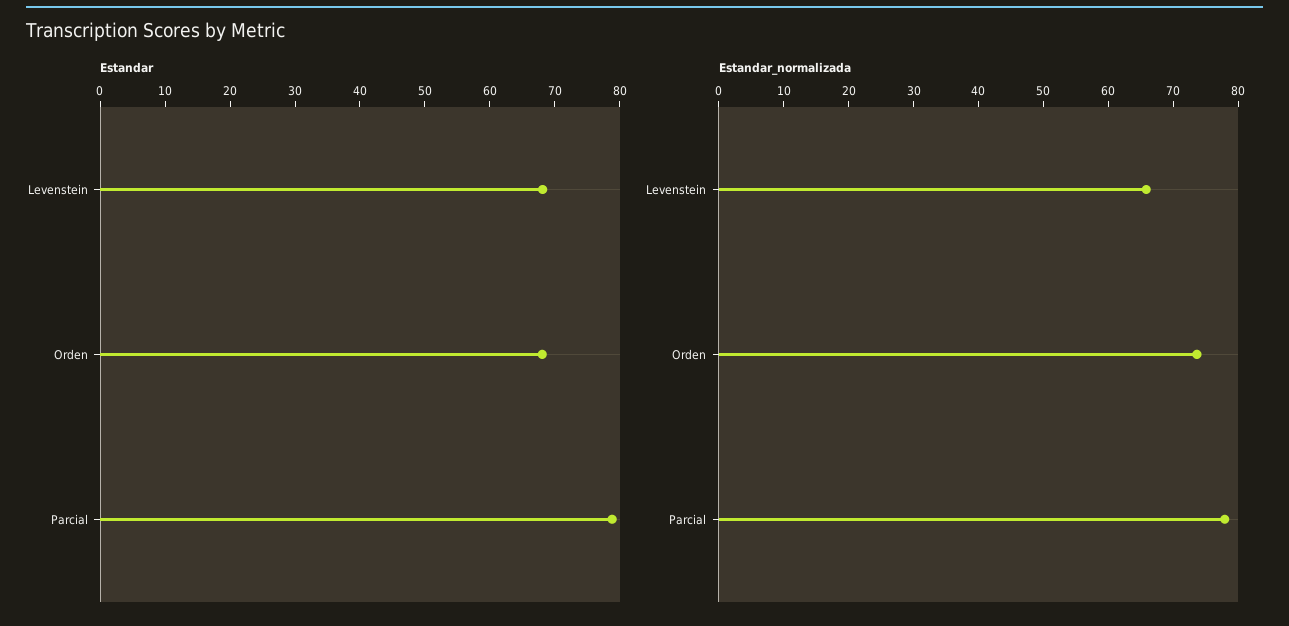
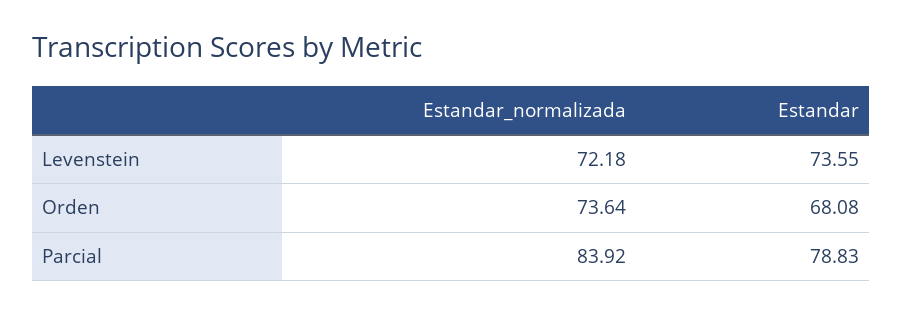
  {
    "Estandar": {
-     "Levenstein": 68,
+     "Levenstein": 73.55,
      "Orden": 68.08,
      "Parcial": 78.83
    },
    "Estandar_normalizada": {
-     "Levenstein": 66,
+     "Levenstein": 72.18,
      "Orden": 73.64,
-     "Parcial": 78
+     "Parcial": 83.92
    }
  }

